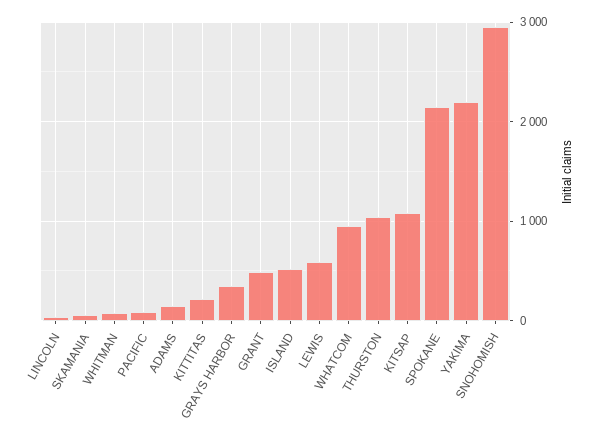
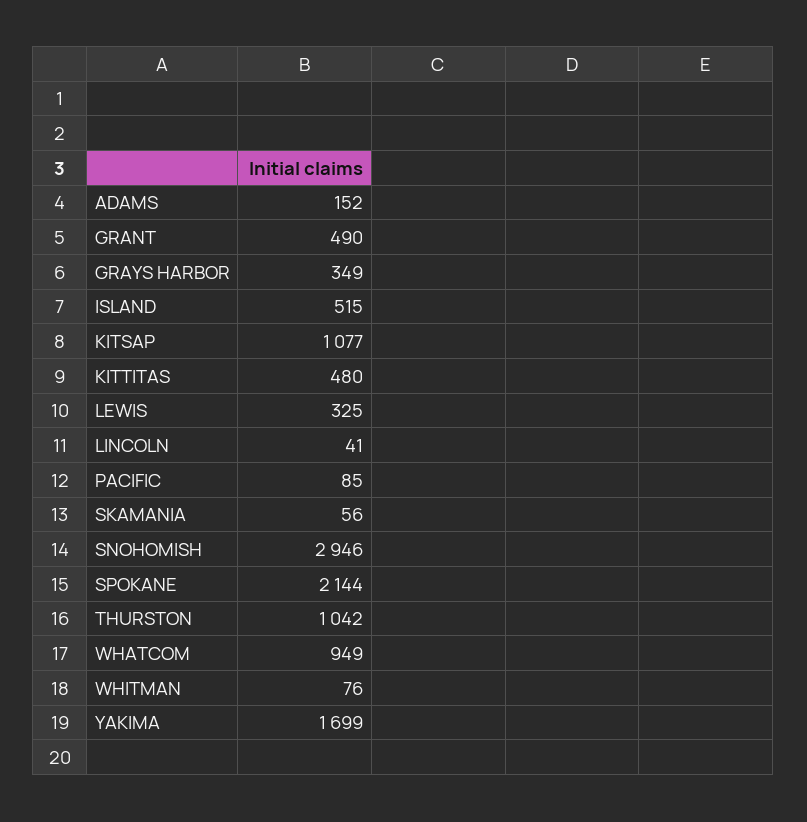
  {
    "LINCOLN": 41,
    "SKAMANIA": 56,
    "WHITMAN": 76,
    "PACIFIC": 85,
    "ADAMS": 152,
-   "KITTITAS": 200,
+   "KITTITAS": 480,
    "GRAYS HARBOR": 349,
    "GRANT": 490,
    "ISLAND": 515,
-   "LEWIS": 600,
+   "LEWIS": 325,
    "WHATCOM": 949,
    "THURSTON": 1042,
    "KITSAP": 1077,
    "SPOKANE": 2144,
-   "YAKIMA": 2200,
+   "YAKIMA": 1699,
    "SNOHOMISH": 2946
  }

